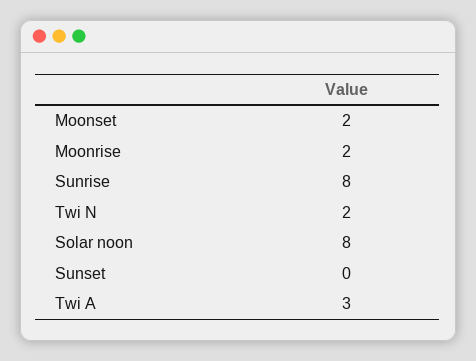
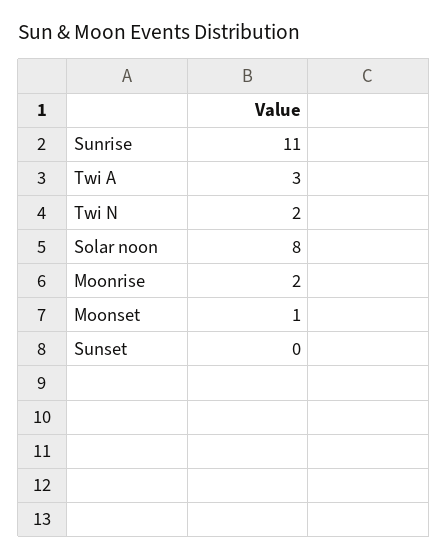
  {
-   "Moonset": 2,
+   "Moonset": 1,
    "Moonrise": 2,
-   "Sunrise": 8,
+   "Sunrise": 11,
    "Twi N": 2,
    "Solar noon": 8,
    "Sunset": 0,
    "Twi A": 3
  }

